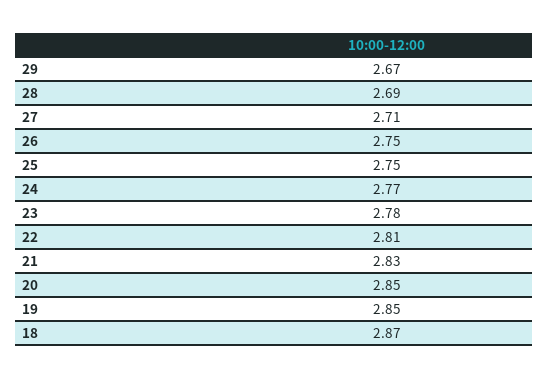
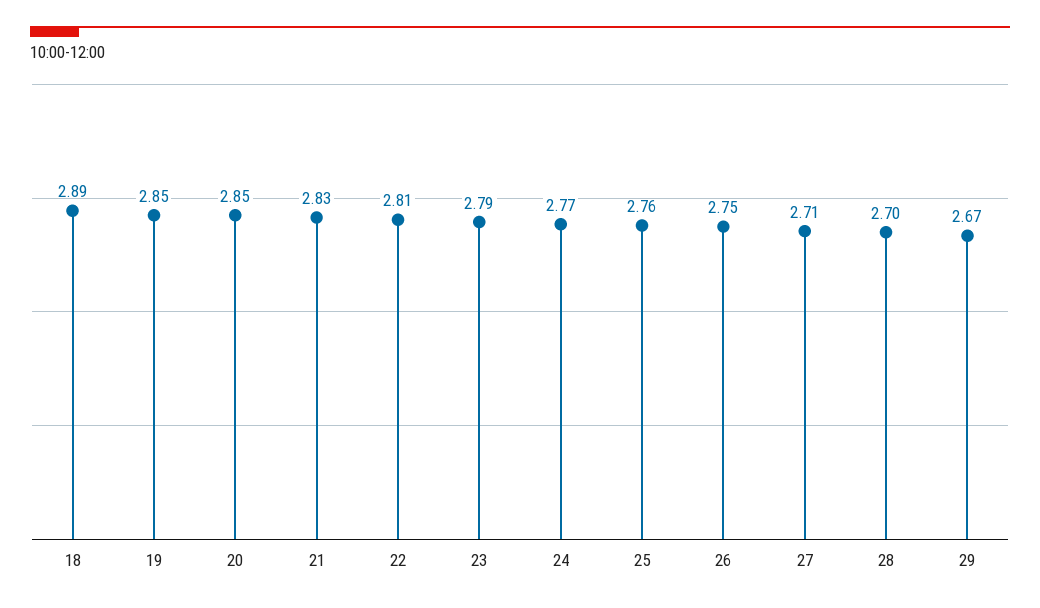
  {
    "29": 2.67,
-   "28": 2.69,
+   "28": 2.7,
    "27": 2.71,
    "26": 2.75,
-   "25": 2.75,
+   "25": 2.76,
    "24": 2.77,
-   "23": 2.78,
+   "23": 2.79,
    "22": 2.81,
    "21": 2.83,
    "20": 2.85,
    "19": 2.85,
-   "18": 2.87
+   "18": 2.89
  }

